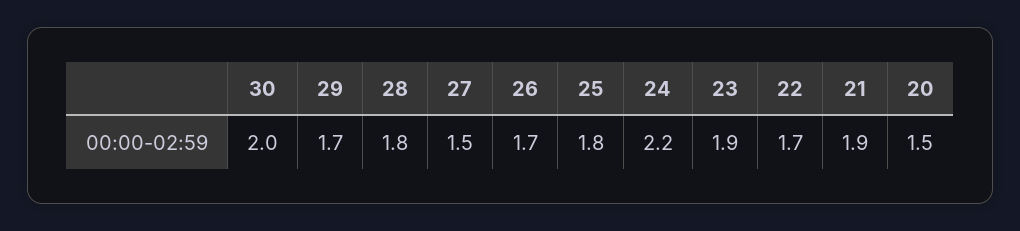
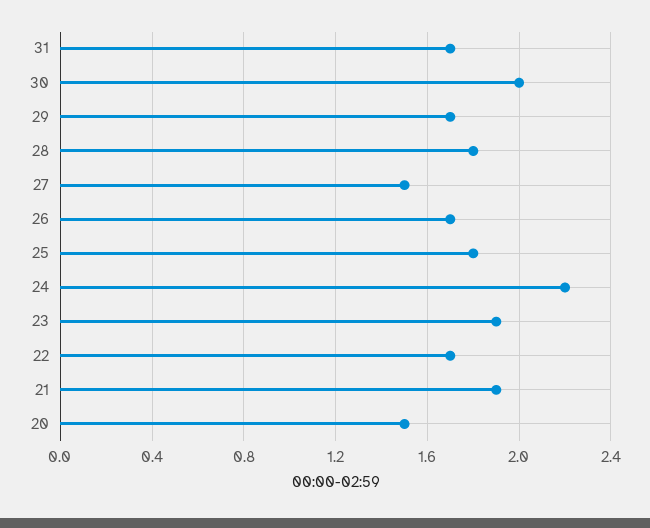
  {
    "30": 2,
    "29": 1.7,
    "28": 1.8,
    "27": 1.5,
    "26": 1.7,
    "25": 1.8,
    "24": 2.2,
    "23": 1.9,
    "22": 1.7,
    "21": 1.9,
-   "20": 1.5
+   "20": 1.5,
+   "31": 1.7
  }

